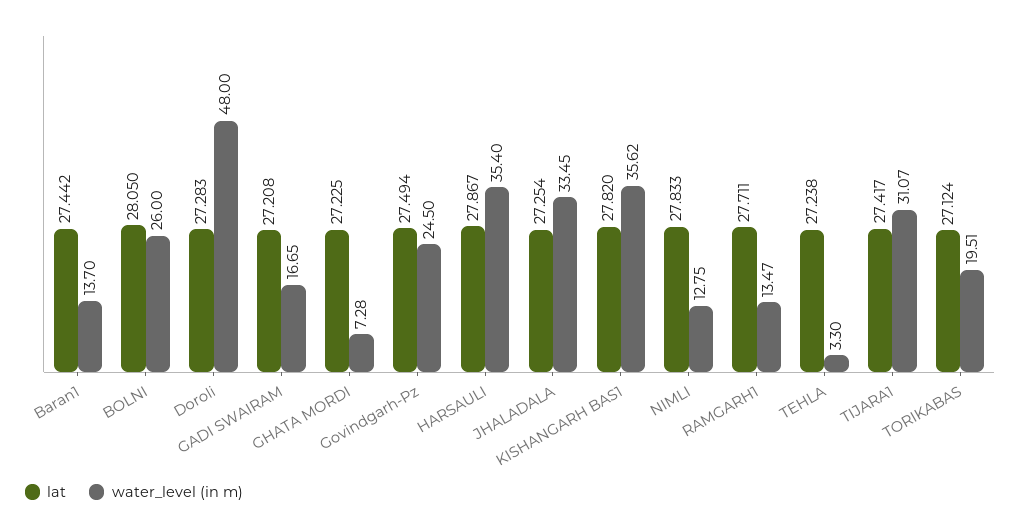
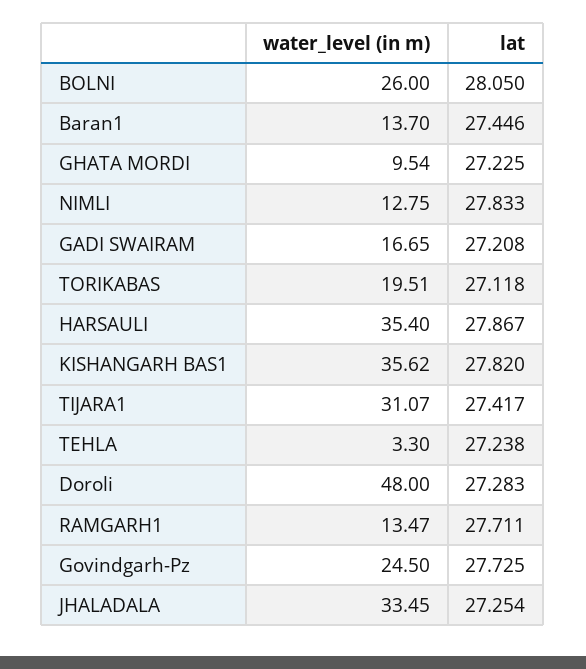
  {
    "lat": {
-     "Baran1": 27.442,
+     "Baran1": 27.446,
      "BOLNI": 28.05,
      "Doroli": 27.283,
      "GADI SWAIRAM": 27.208,
      "GHATA MORDI": 27.225,
-     "Govindgarh-Pz": 27.494,
+     "Govindgarh-Pz": 27.725,
      "HARSAULI": 27.867,
      "JHALADALA": 27.254,
      "KISHANGARH BAS1": 27.82,
      "NIMLI": 27.833,
      "RAMGARH1": 27.711,
      "TEHLA": 27.238,
      "TIJARA1": 27.417,
-     "TORIKABAS": 27.124
+     "TORIKABAS": 27.118
    },
    "water_level (in m)": {
      "Baran1": 13.7,
      "BOLNI": 26,
      "Doroli": 48,
      "GADI SWAIRAM": 16.65,
-     "GHATA MORDI": 7.28,
+     "GHATA MORDI": 9.54,
      "Govindgarh-Pz": 24.5,
      "HARSAULI": 35.4,
      "JHALADALA": 33.45,
      "KISHANGARH BAS1": 35.62,
      "NIMLI": 12.75,
      "RAMGARH1": 13.47,
      "TEHLA": 3.3,
      "TIJARA1": 31.07,
      "TORIKABAS": 19.51
    }
  }

